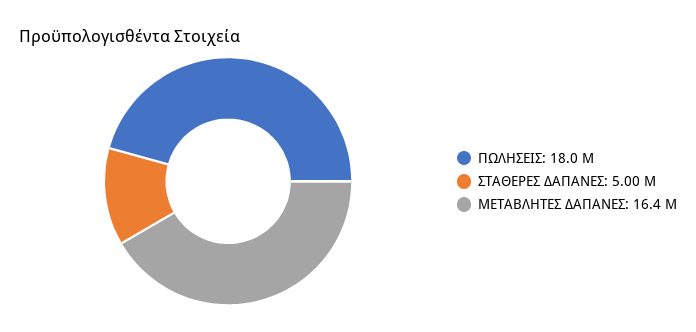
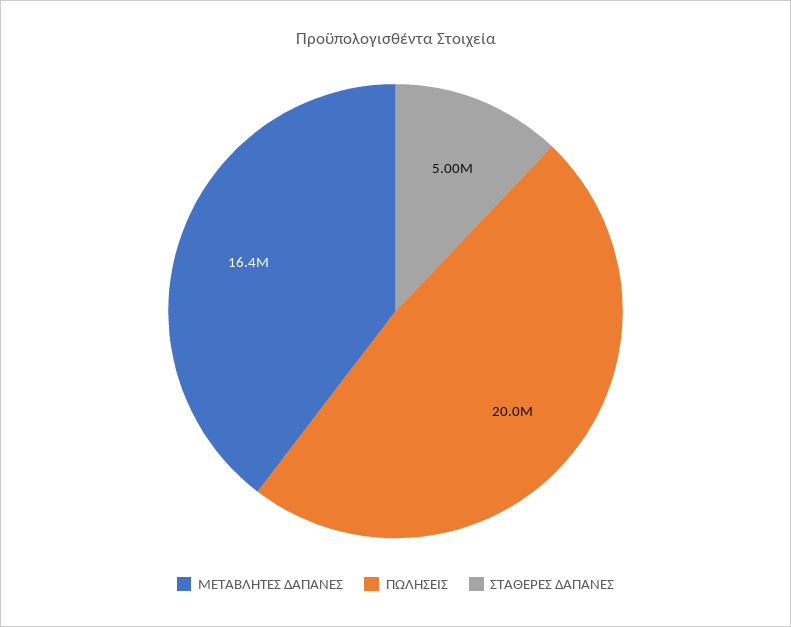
  {
-   "ΠΩΛΗΣΕΙΣ": 18000000,
+   "ΠΩΛΗΣΕΙΣ": 20000000,
    "ΣΤΑΘΕΡΕΣ ΔΑΠΑΝΕΣ": 5000000,
    "ΜΕΤΑΒΛΗΤΕΣ ΔΑΠΑΝΕΣ": 16400000
  }

